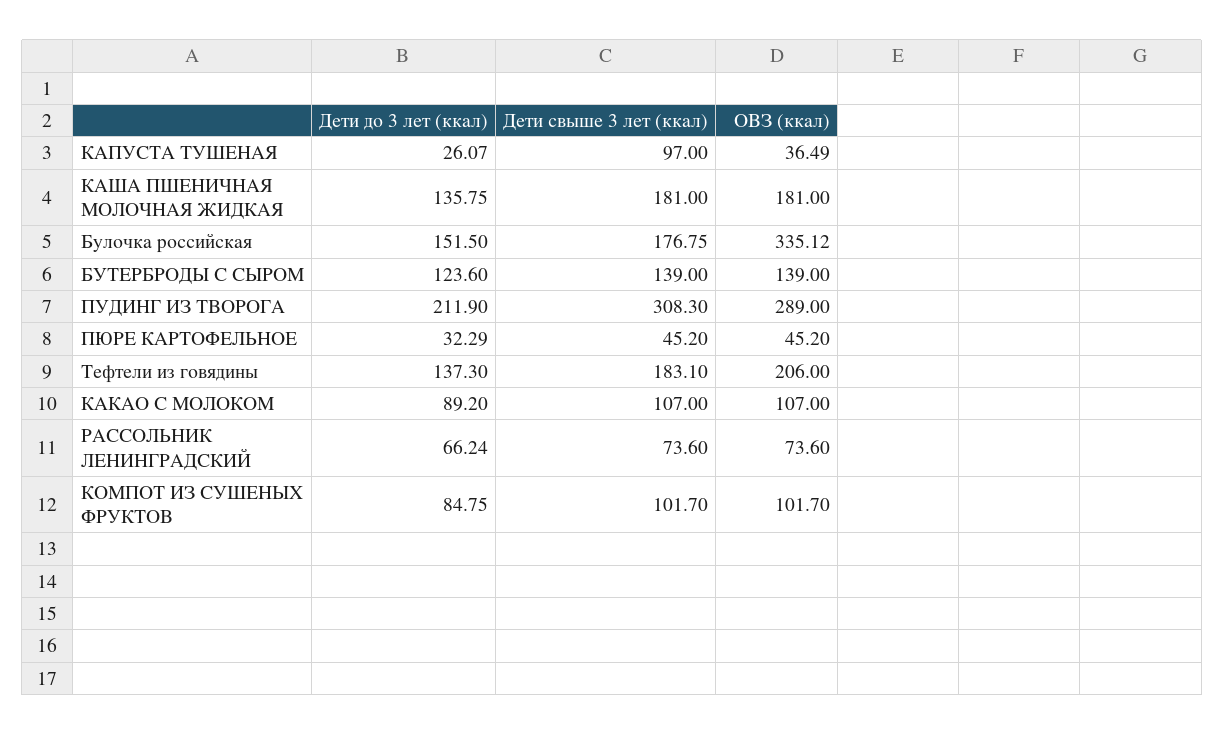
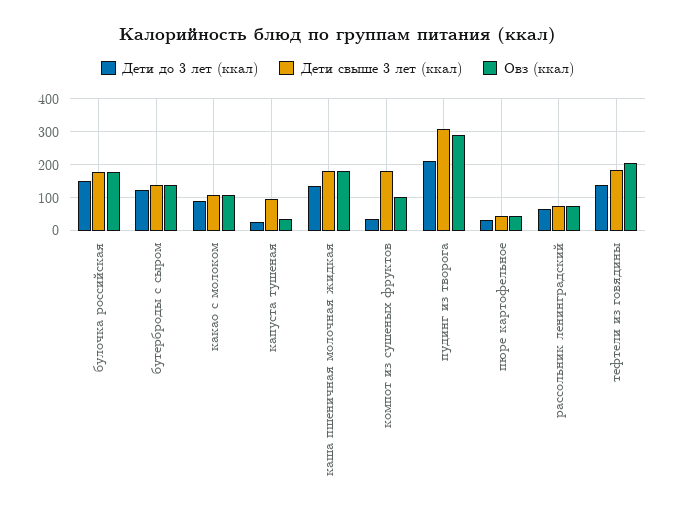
  {
    "Дети до 3 лет (ккал)": {
      "КАПУСТА ТУШЕНАЯ": 26.07,
      "КАША ПШЕНИЧНАЯ МОЛОЧНАЯ ЖИДКАЯ": 135.75,
      "Булочка российская": 151.5,
      "БУТЕРБРОДЫ С СЫРОМ": 123.6,
      "ПУДИНГ ИЗ ТВОРОГА": 211.9,
      "ПЮРЕ КАРТОФЕЛЬНОЕ": 32.29,
      "Тефтели из говядины": 137.3,
      "КАКАО С МОЛОКОМ": 89.2,
      "РАССОЛЬНИК ЛЕНИНГРАДСКИЙ": 66.24,
-     "КОМПОТ ИЗ СУШЕНЫХ ФРУКТОВ": 84.75
+     "КОМПОТ ИЗ СУШЕНЫХ ФРУКТОВ": 40
    },
    "Дети свыше 3 лет (ккал)": {
      "КАПУСТА ТУШЕНАЯ": 97,
      "КАША ПШЕНИЧНАЯ МОЛОЧНАЯ ЖИДКАЯ": 181,
      "Булочка российская": 176.75,
      "БУТЕРБРОДЫ С СЫРОМ": 139,
      "ПУДИНГ ИЗ ТВОРОГА": 308.3,
      "ПЮРЕ КАРТОФЕЛЬНОЕ": 45.2,
      "Тефтели из говядины": 183.1,
      "КАКАО С МОЛОКОМ": 107,
      "РАССОЛЬНИК ЛЕНИНГРАДСКИЙ": 73.6,
-     "КОМПОТ ИЗ СУШЕНЫХ ФРУКТОВ": 101.7
+     "КОМПОТ ИЗ СУШЕНЫХ ФРУКТОВ": 180
    },
    "ОВЗ (ккал)": {
      "КАПУСТА ТУШЕНАЯ": 36.49,
      "КАША ПШЕНИЧНАЯ МОЛОЧНАЯ ЖИДКАЯ": 181,
-     "Булочка российская": 335.12,
+     "Булочка российская": 180,
      "БУТЕРБРОДЫ С СЫРОМ": 139,
      "ПУДИНГ ИЗ ТВОРОГА": 289,
      "ПЮРЕ КАРТОФЕЛЬНОЕ": 45.2,
      "Тефтели из говядины": 206,
      "КАКАО С МОЛОКОМ": 107,
      "РАССОЛЬНИК ЛЕНИНГРАДСКИЙ": 73.6,
      "КОМПОТ ИЗ СУШЕНЫХ ФРУКТОВ": 101.7
    }
  }

